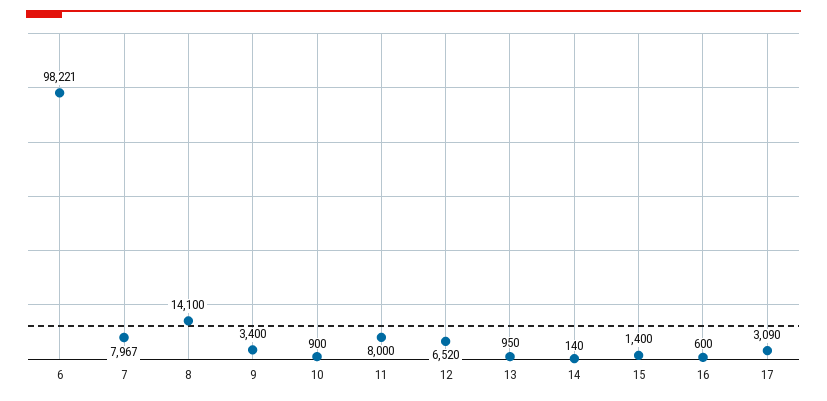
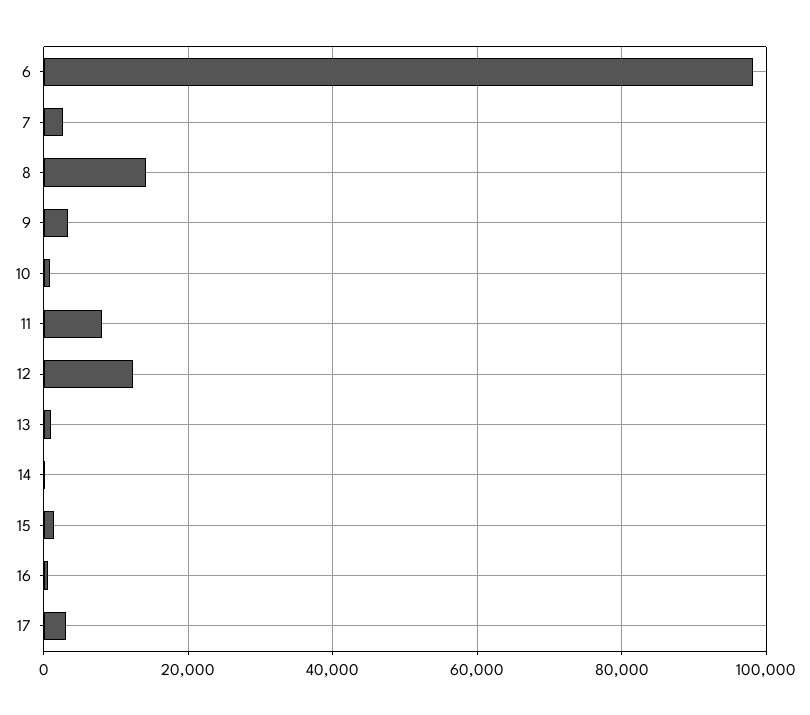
  {
    "6": 98221,
-   "7": 7967,
+   "7": 2000,
    "8": 14100,
    "9": 3400,
    "10": 900,
    "11": 8000,
-   "12": 6520,
+   "12": 12000,
    "13": 950,
    "14": 140,
    "15": 1400,
    "16": 600,
    "17": 3090
  }

